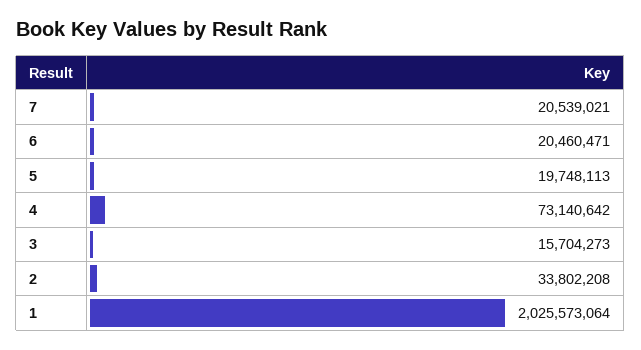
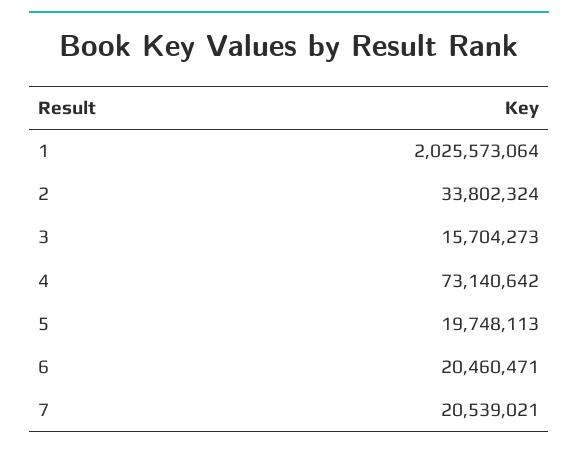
  {
    "7": 20539021,
    "6": 20460471,
    "5": 19748113,
    "4": 73140642,
    "3": 15704273,
-   "2": 33802208,
+   "2": 33802324,
    "1": 2025573064
  }

